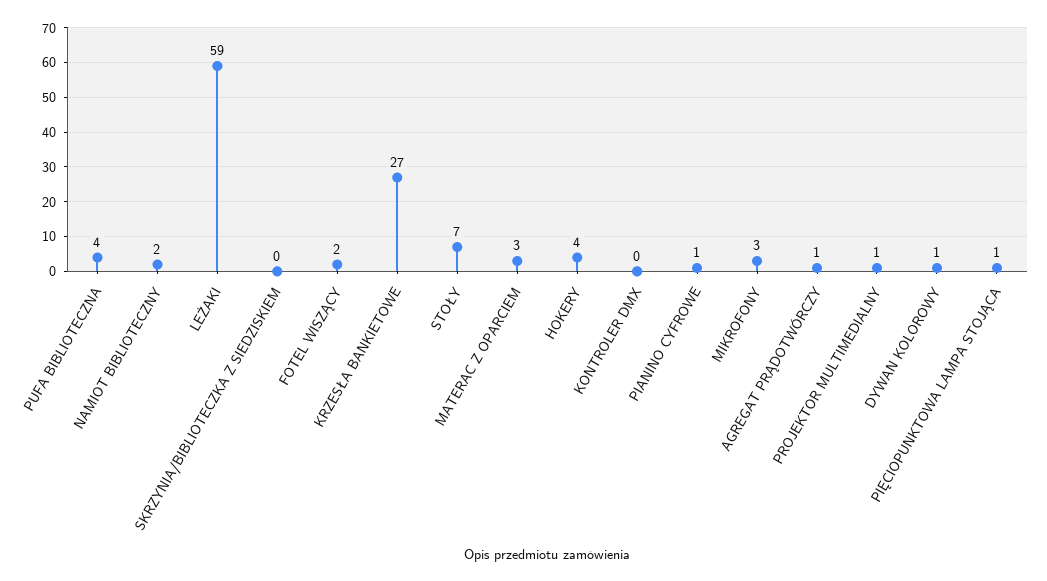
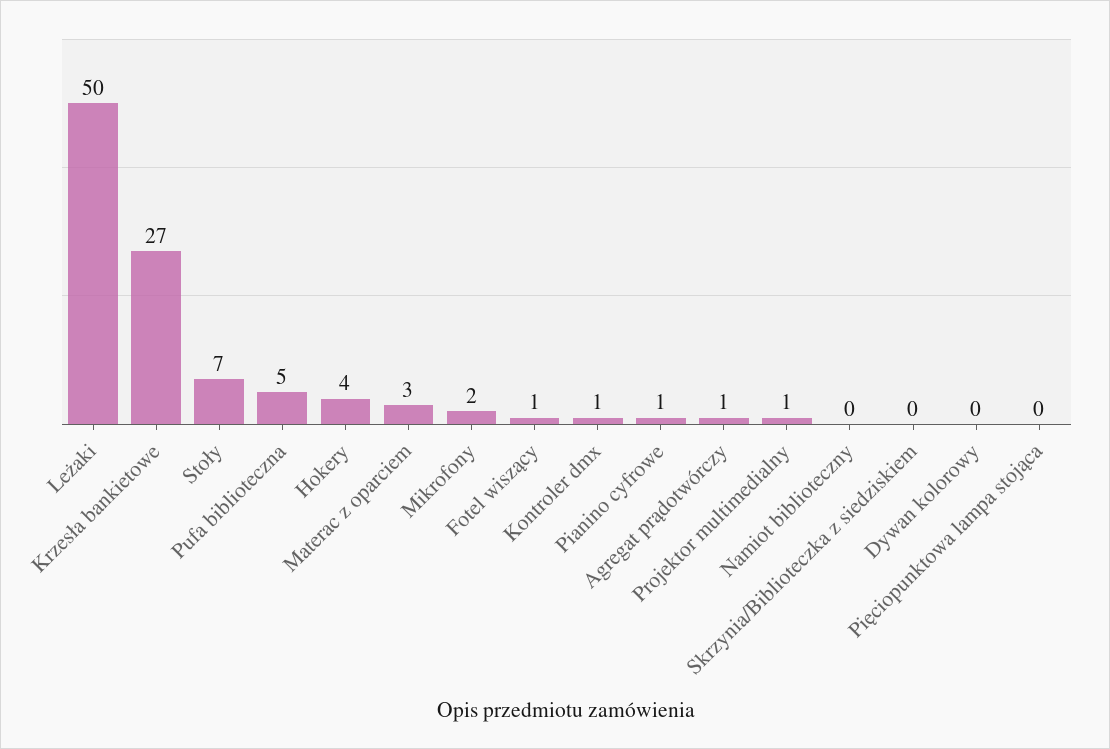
  {
-   "PUFA BIBLIOTECZNA": 4,
+   "PUFA BIBLIOTECZNA": 5,
-   "NAMIOT BIBLIOTECZNY": 2,
+   "NAMIOT BIBLIOTECZNY": 0,
-   "LEŻAKI": 59,
+   "LEŻAKI": 50,
    "SKRZYNIA/BIBLIOTECZKA Z SIEDZISKIEM": 0,
-   "FOTEL WISZĄCY": 2,
+   "FOTEL WISZĄCY": 1,
    "KRZESŁA BANKIETOWE": 27,
    "STOŁY": 7,
    "MATERAC Z OPARCIEM": 3,
    "HOKERY": 4,
-   "KONTROLER DMX": 0,
+   "KONTROLER DMX": 1,
    "PIANINO CYFROWE": 1,
-   "MIKROFONY": 3,
+   "MIKROFONY": 2,
    "AGREGAT PRĄDOTWÓRCZY": 1,
    "PROJEKTOR MULTIMEDIALNY": 1,
-   "DYWAN KOLOROWY": 1,
+   "DYWAN KOLOROWY": 0,
-   "PIĘCIOPUNKTOWA LAMPA STOJĄCA": 1
+   "PIĘCIOPUNKTOWA LAMPA STOJĄCA": 0
  }

